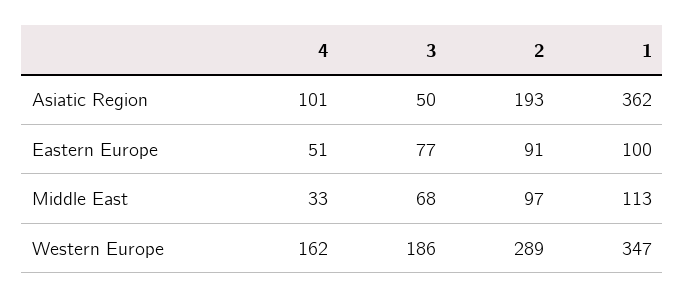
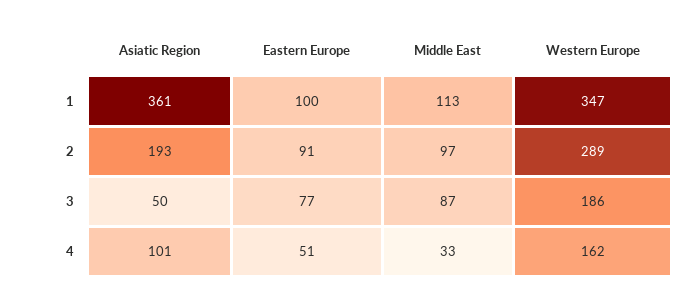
  {
    "4": {
      "Asiatic Region": 101,
      "Eastern Europe": 51,
      "Middle East": 33,
      "Western Europe": 162
    },
    "3": {
      "Asiatic Region": 50,
      "Eastern Europe": 77,
-     "Middle East": 68,
+     "Middle East": 87,
      "Western Europe": 186
    },
    "2": {
      "Asiatic Region": 193,
      "Eastern Europe": 91,
      "Middle East": 97,
      "Western Europe": 289
    },
    "1": {
-     "Asiatic Region": 362,
+     "Asiatic Region": 361,
      "Eastern Europe": 100,
      "Middle East": 113,
      "Western Europe": 347
    }
  }

